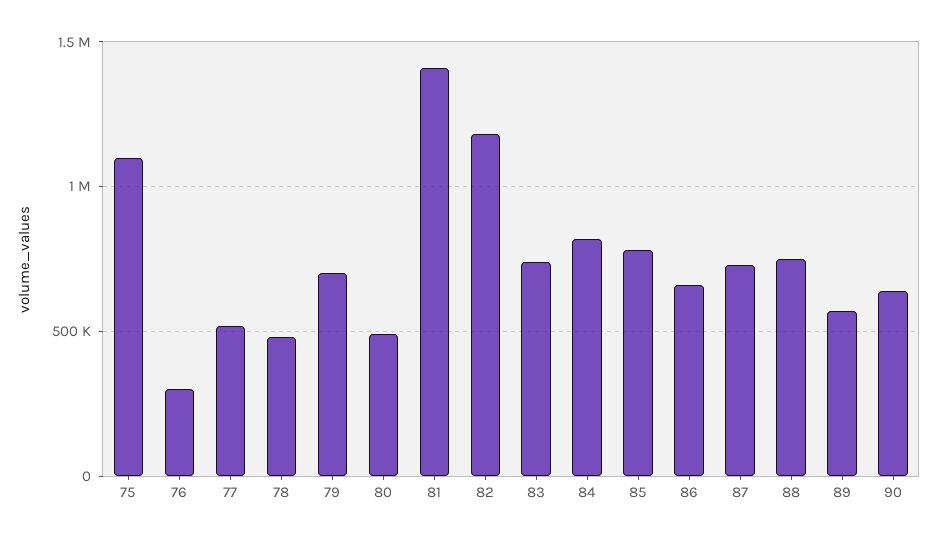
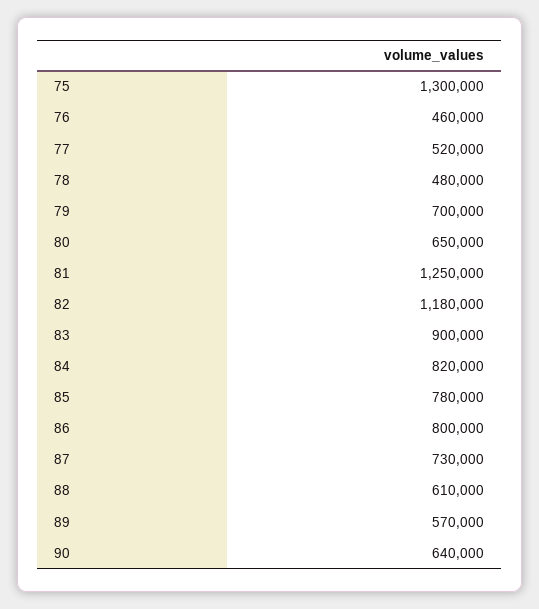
  {
-   "75": 1100000,
+   "75": 1300000,
-   "76": 300000,
+   "76": 460000,
    "77": 520000,
    "78": 480000,
    "79": 700000,
-   "80": 500000,
+   "80": 650000,
-   "81": 1400000,
+   "81": 1250000,
    "82": 1180000,
-   "83": 750000,
+   "83": 900000,
    "84": 820000,
    "85": 780000,
-   "86": 650000,
+   "86": 800000,
    "87": 730000,
-   "88": 750000,
+   "88": 610000,
    "89": 570000,
    "90": 640000
  }

